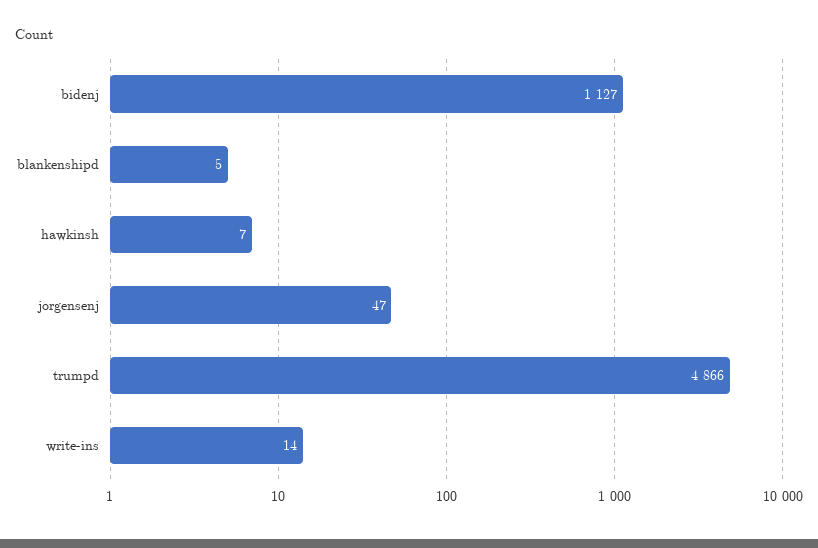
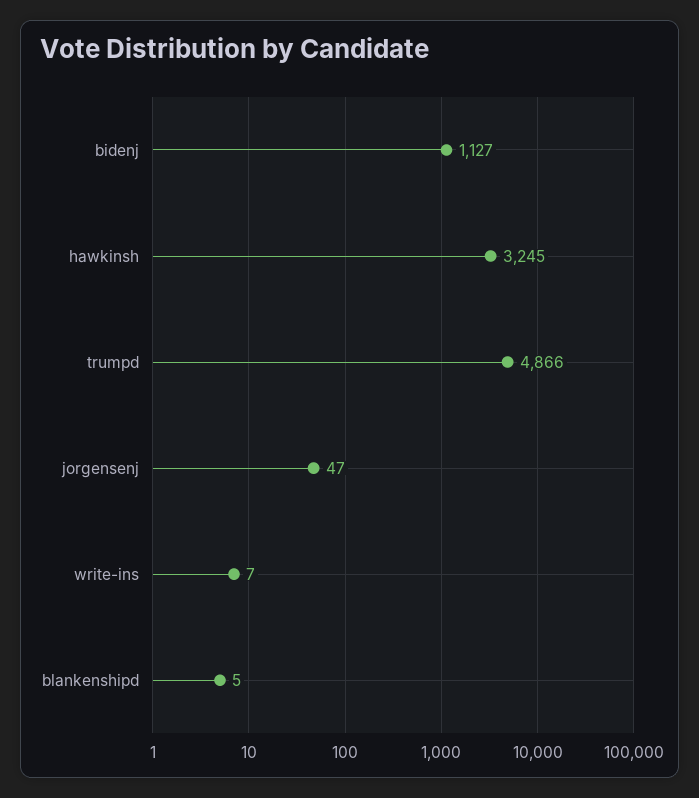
  {
    "bidenj": 1127,
    "blankenshipd": 5,
-   "hawkinsh": 7,
+   "hawkinsh": 3245,
    "jorgensenj": 47,
    "trumpd": 4866,
-   "write-ins": 14
+   "write-ins": 7
  }

